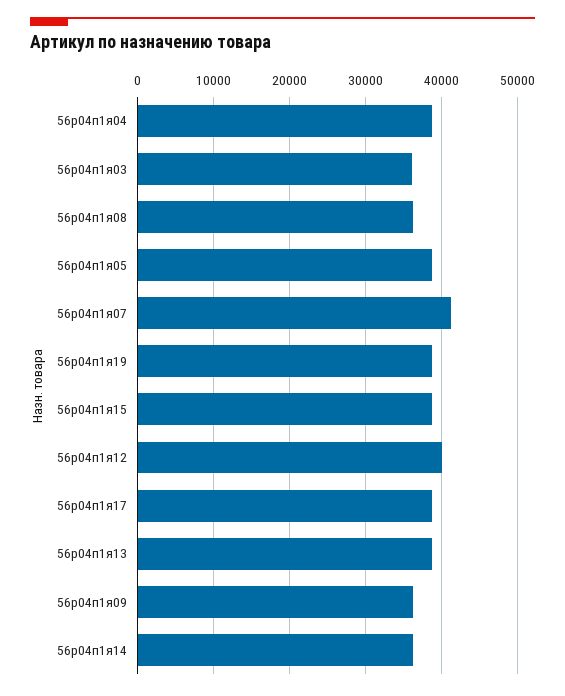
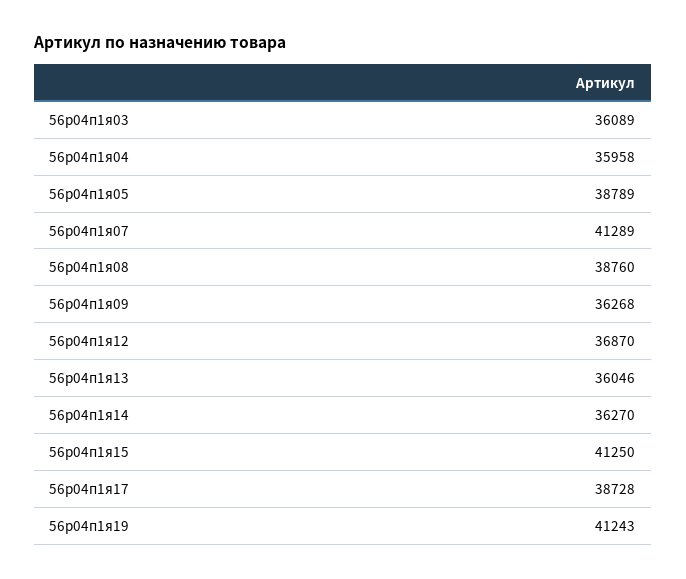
  {
-   "56р04п1я04": 39000,
+   "56р04п1я04": 35958,
    "56р04п1я03": 36089,
-   "56р04п1я08": 36000,
+   "56р04п1я08": 38760,
    "56р04п1я05": 38789,
    "56р04п1я07": 41289,
-   "56р04п1я19": 39000,
+   "56р04п1я19": 41243,
-   "56р04п1я15": 39000,
+   "56р04п1я15": 41250,
-   "56р04п1я12": 40000,
+   "56р04п1я12": 36870,
    "56р04п1я17": 38728,
-   "56р04п1я13": 39000,
+   "56р04п1я13": 36046,
    "56р04п1я09": 36268,
    "56р04п1я14": 36270
  }

